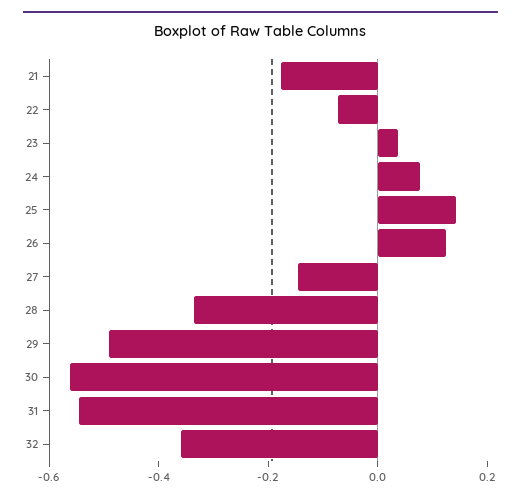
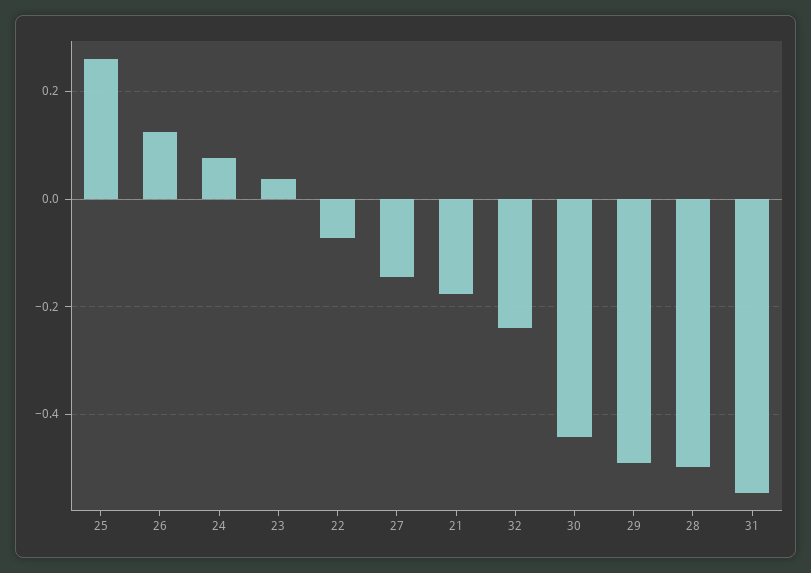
  {
    "21": -0.18,
    "22": -0.08,
    "23": 0.04,
    "24": 0.08,
-   "25": 0.15,
+   "25": 0.26,
    "26": 0.12,
    "27": -0.14,
-   "28": -0.35,
+   "28": -0.5,
    "29": -0.5,
-   "30": -0.55,
+   "30": -0.44,
    "31": -0.54,
-   "32": -0.35
+   "32": -0.24
  }

